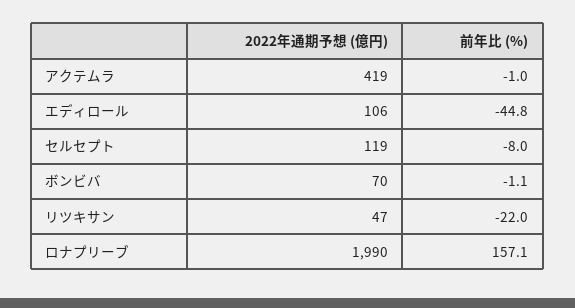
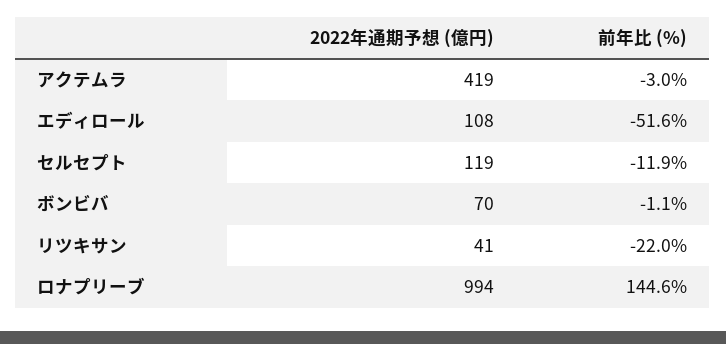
  {
    "2022年通期予想 (億円)": {
      "アクテムラ": 419,
-     "エディロール": 106,
+     "エディロール": 108,
      "セルセプト": 119,
      "ボンビバ": 70,
-     "リツキサン": 47,
+     "リツキサン": 41,
-     "ロナプリーブ": 1990
+     "ロナプリーブ": 994
    },
    "前年比 (%)": {
-     "アクテムラ": -1,
+     "アクテムラ": -3,
-     "エディロール": -44.8,
+     "エディロール": -51.6,
-     "セルセプト": -8,
+     "セルセプト": -11.9,
      "ボンビバ": -1.1,
      "リツキサン": -22,
-     "ロナプリーブ": 157.1
+     "ロナプリーブ": 144.6
    }
  }

